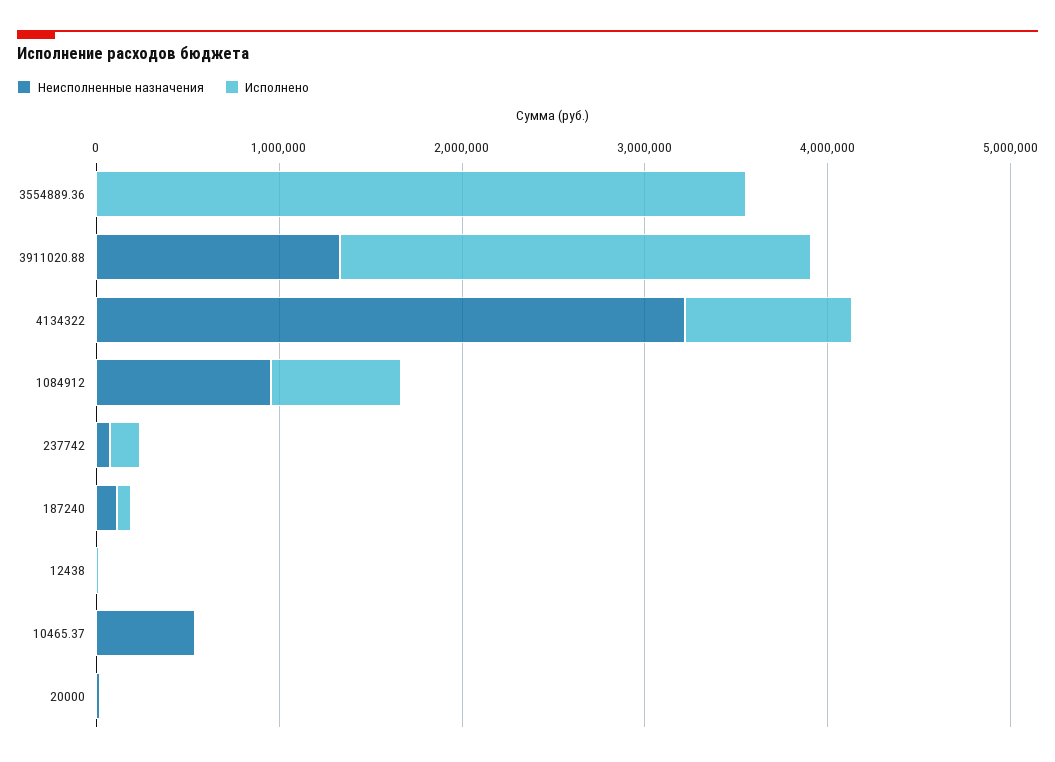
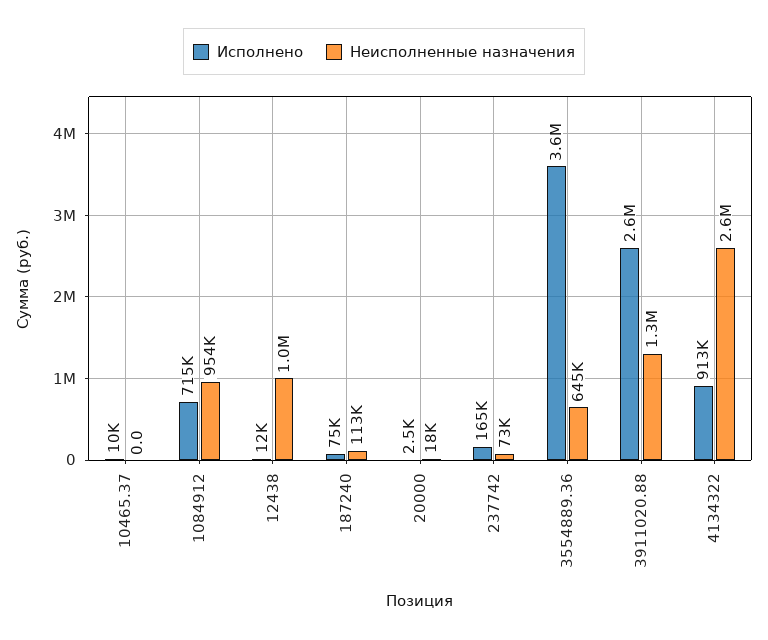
  {
    "Неисполненные назначения": {
-     "3554889.36": 0,
+     "3554889.36": 645000,
      "3911020.88": 1300000,
-     "4134322": 3200000,
+     "4134322": 2600000,
      "1084912": 954000,
      "237742": 73000,
      "187240": 113000,
-     "12438": 0,
+     "12438": 1000000,
-     "10465.37": 600000,
+     "10465.37": 0,
      "20000": 18000
    },
    "Исполнено": {
      "3554889.36": 3600000,
      "3911020.88": 2600000,
      "4134322": 913000,
      "1084912": 715000,
      "237742": 165000,
      "187240": 75000,
      "12438": 12000,
      "10465.37": 10000,
      "20000": 2500
    }
  }

